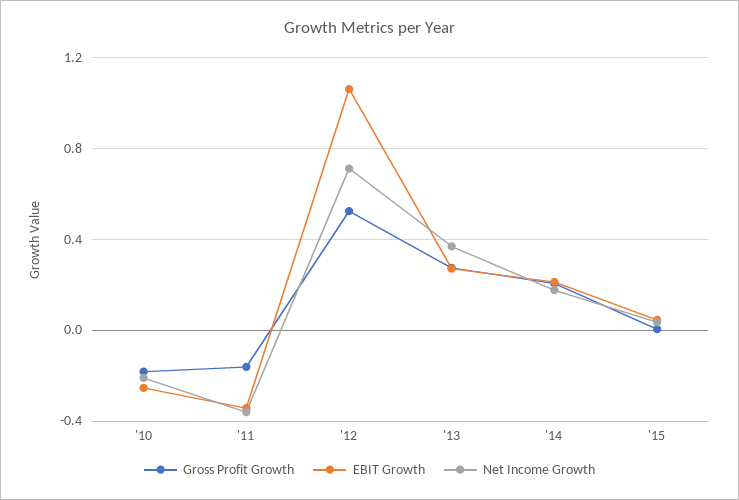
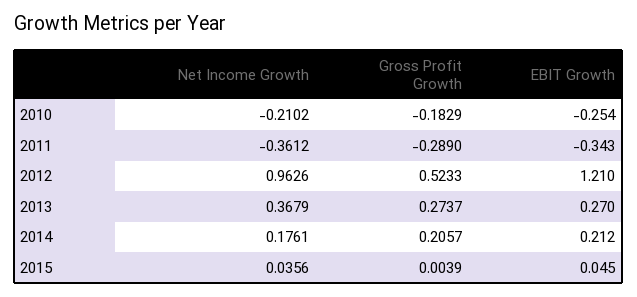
  {
    "Gross Profit Growth": {
      "'10": -0.1829,
-     "'11": -0.15,
+     "'11": -0.289,
      "'12": 0.5233,
      "'13": 0.2737,
      "'14": 0.2057,
      "'15": 0.0039
    },
    "EBIT Growth": {
      "'10": -0.254,
      "'11": -0.343,
-     "'12": 1.05,
+     "'12": 1.21,
      "'13": 0.27,
      "'14": 0.212,
      "'15": 0.045
    },
    "Net Income Growth": {
      "'10": -0.2102,
      "'11": -0.3612,
-     "'12": 0.7,
+     "'12": 0.9626,
      "'13": 0.3679,
      "'14": 0.1761,
      "'15": 0.0356
    }
  }

